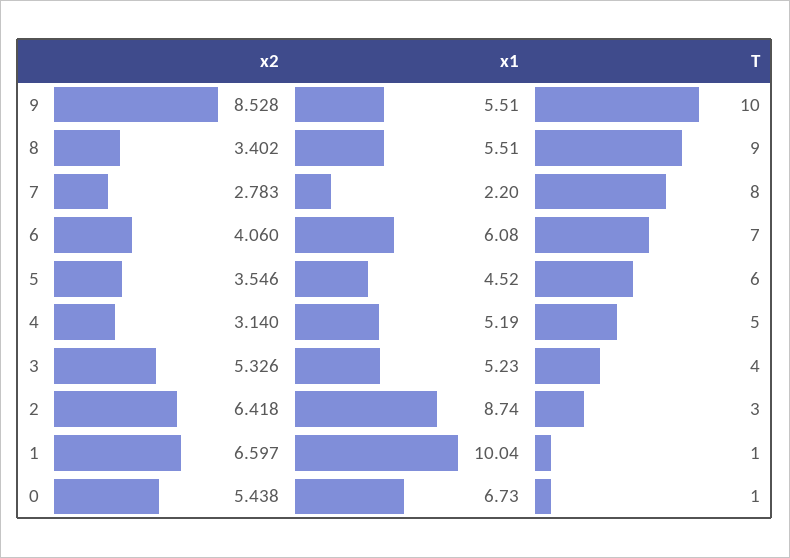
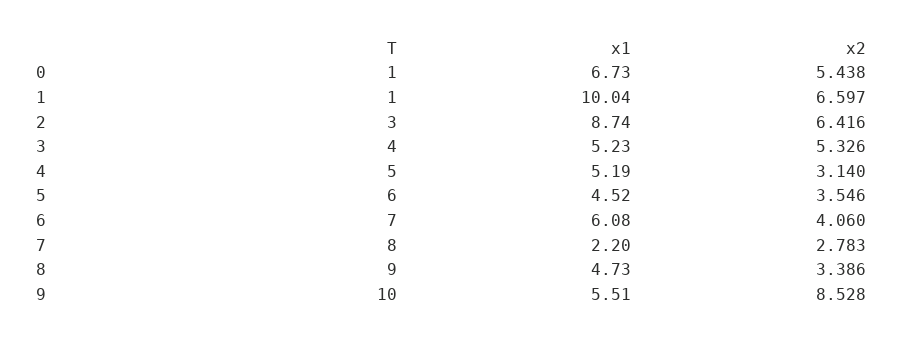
  {
    "x2": {
      "9": 8.528,
-     "8": 3.402,
+     "8": 3.386,
      "7": 2.783,
      "6": 4.06,
      "5": 3.546,
      "4": 3.14,
      "3": 5.326,
-     "2": 6.418,
+     "2": 6.416,
      "1": 6.597,
      "0": 5.438
    },
    "x1": {
      "9": 5.51,
-     "8": 5.51,
+     "8": 4.73,
      "7": 2.2,
      "6": 6.08,
      "5": 4.52,
      "4": 5.19,
      "3": 5.23,
      "2": 8.74,
      "1": 10.04,
      "0": 6.73
    },
    "T": {
      "9": 10,
      "8": 9,
      "7": 8,
      "6": 7,
      "5": 6,
      "4": 5,
      "3": 4,
      "2": 3,
      "1": 1,
      "0": 1
    }
  }

